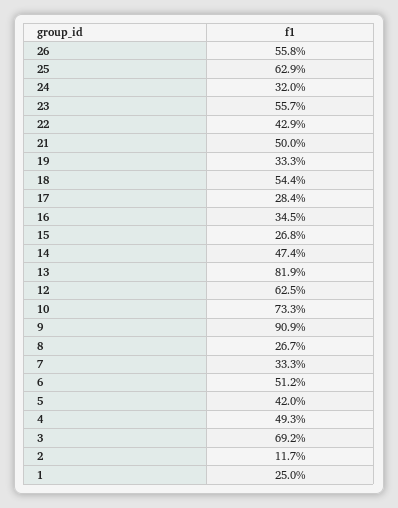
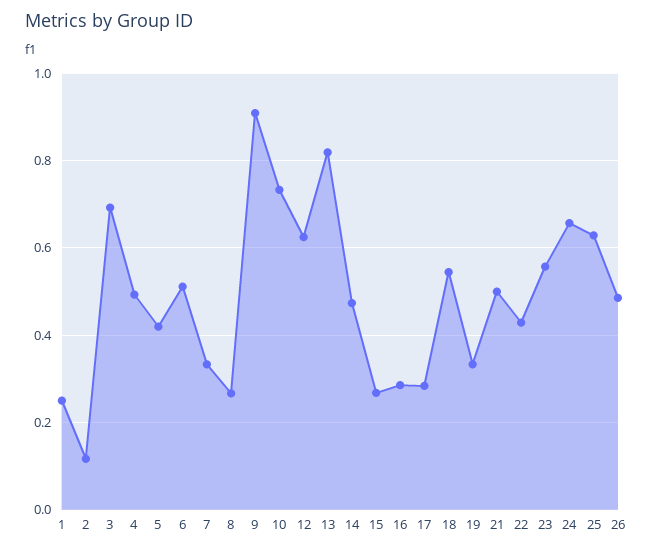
  {
-   "26": 0.558,
+   "26": 0.48,
    "25": 0.629,
-   "24": 0.32,
+   "24": 0.66,
    "23": 0.557,
    "22": 0.429,
    "21": 0.5,
    "19": 0.333,
    "18": 0.544,
    "17": 0.284,
-   "16": 0.345,
+   "16": 0.28,
    "15": 0.268,
    "14": 0.474,
    "13": 0.819,
    "12": 0.625,
    "10": 0.733,
    "9": 0.909,
    "8": 0.267,
    "7": 0.333,
    "6": 0.512,
    "5": 0.42,
    "4": 0.493,
    "3": 0.692,
    "2": 0.117,
    "1": 0.25
  }

